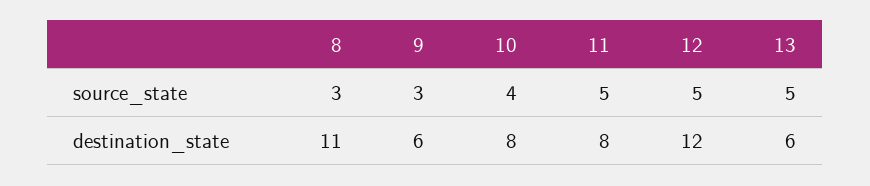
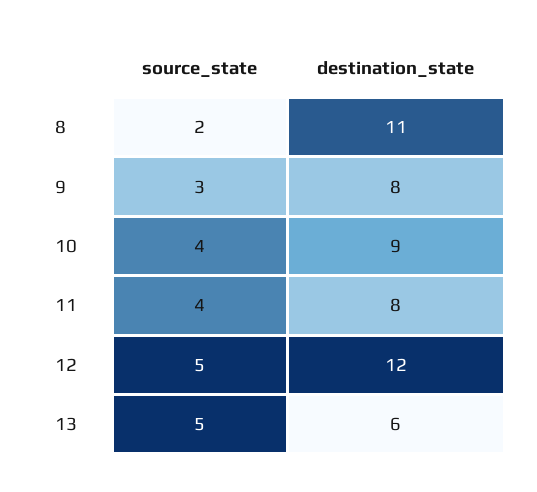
  {
    "8": {
-     "source_state": 3,
+     "source_state": 2,
      "destination_state": 11
    },
    "9": {
      "source_state": 3,
-     "destination_state": 6
+     "destination_state": 8
    },
    "10": {
      "source_state": 4,
-     "destination_state": 8
+     "destination_state": 9
    },
    "11": {
-     "source_state": 5,
+     "source_state": 4,
      "destination_state": 8
    },
    "12": {
      "source_state": 5,
      "destination_state": 12
    },
    "13": {
      "source_state": 5,
      "destination_state": 6
    }
  }

